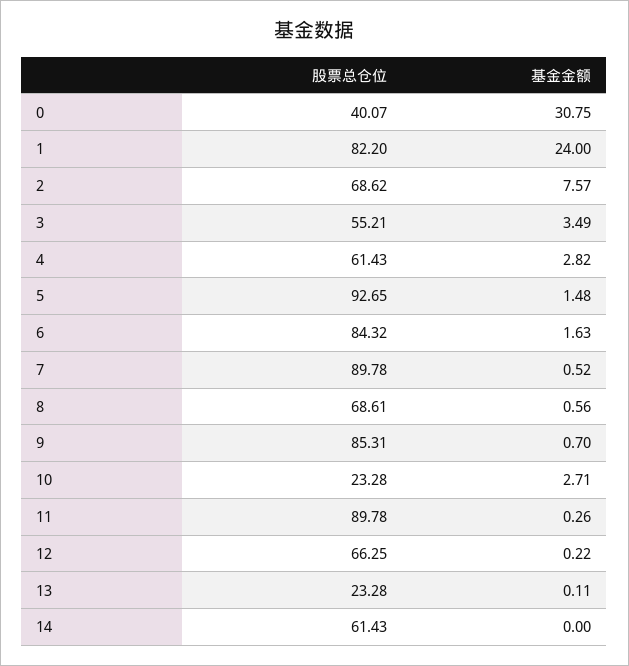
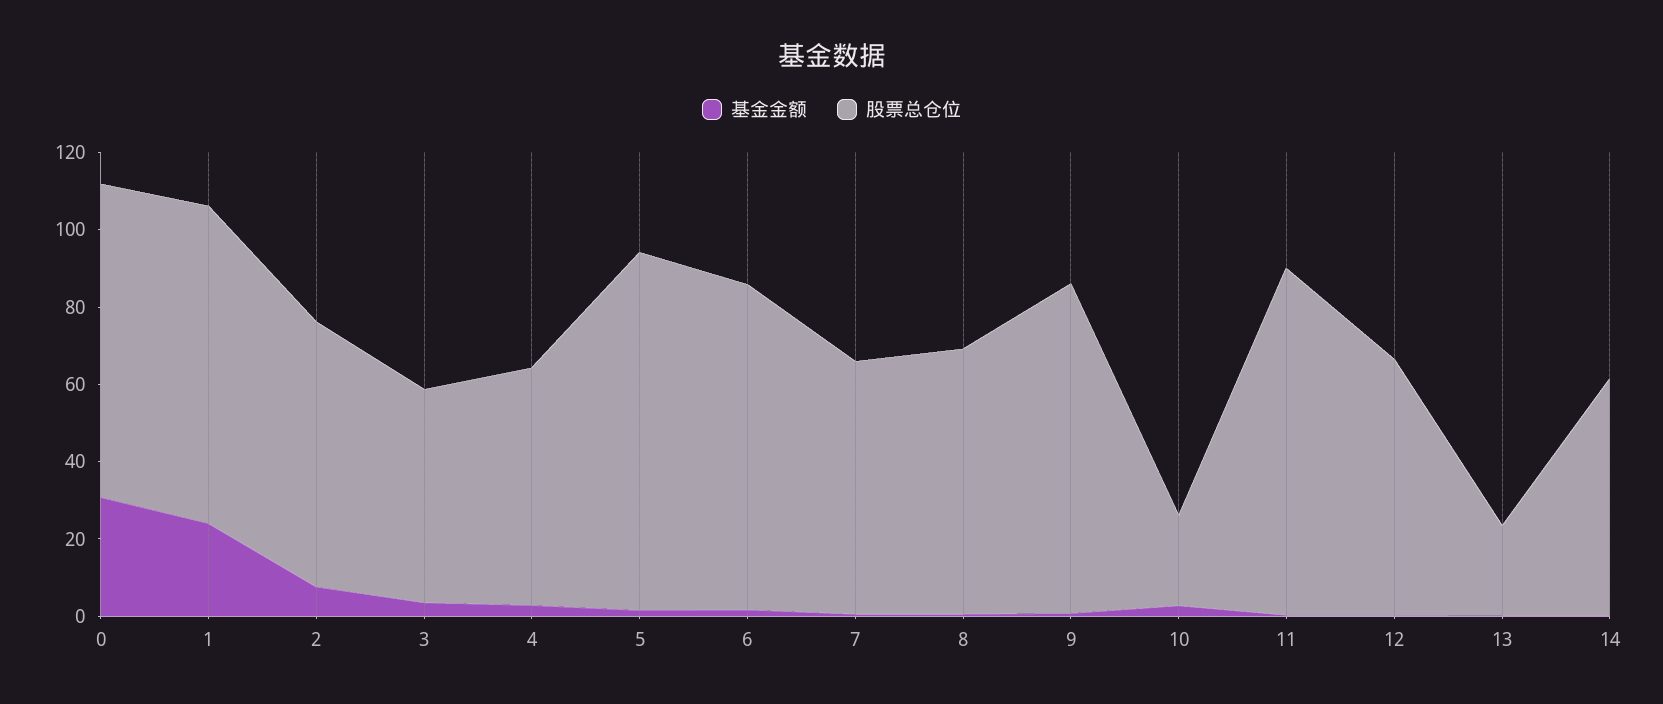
  {
    "股票总仓位": {
-     "0": 40.07,
+     "0": 80,
      "1": 82.2,
      "2": 68.62,
      "3": 55.21,
      "4": 61.43,
      "5": 92.65,
      "6": 84.32,
-     "7": 89.78,
+     "7": 65,
      "8": 68.61,
      "9": 85.31,
      "10": 23.28,
      "11": 89.78,
      "12": 66.25,
      "13": 23.28,
      "14": 61.43
    },
    "基金金额": {
      "0": 30.75,
      "1": 24,
      "2": 7.57,
      "3": 3.49,
      "4": 2.82,
      "5": 1.48,
      "6": 1.63,
      "7": 0.52,
      "8": 0.56,
      "9": 0.7,
      "10": 2.71,
      "11": 0.26,
      "12": 0.22,
      "13": 0.11,
      "14": 0
    }
  }

